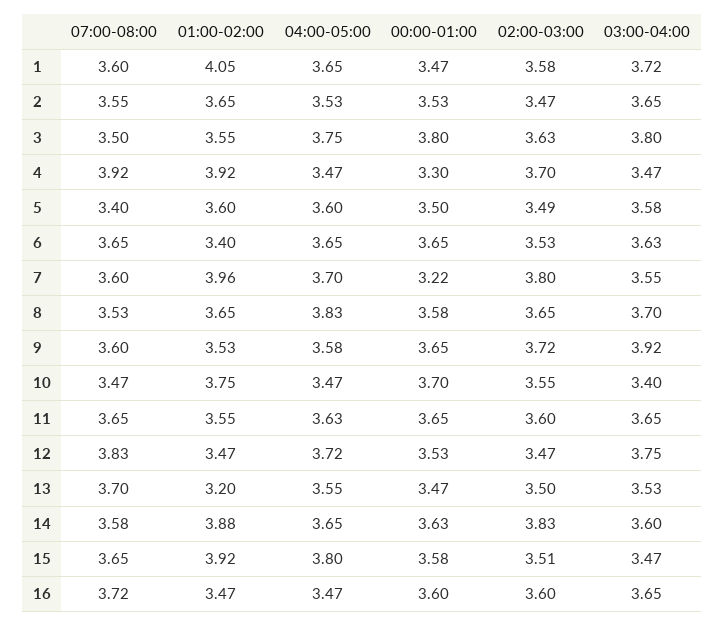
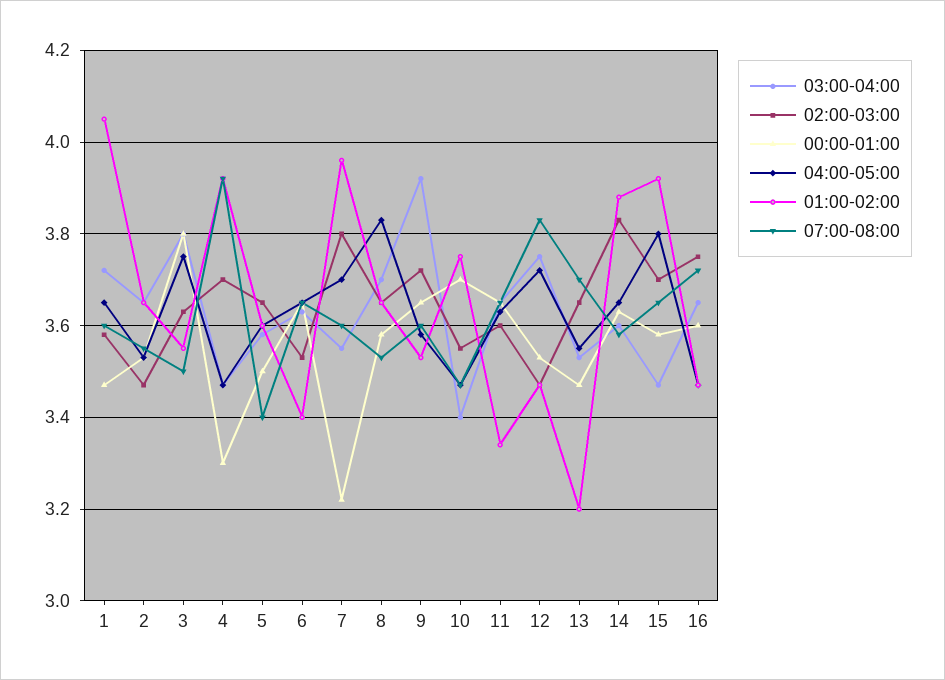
  {
    "07:00-08:00": {
      "1": 3.6,
      "2": 3.55,
      "3": 3.5,
      "4": 3.92,
      "5": 3.4,
      "6": 3.65,
      "7": 3.6,
      "8": 3.53,
      "9": 3.6,
      "10": 3.47,
      "11": 3.65,
      "12": 3.83,
      "13": 3.7,
      "14": 3.58,
      "15": 3.65,
      "16": 3.72
    },
    "01:00-02:00": {
      "1": 4.05,
      "2": 3.65,
      "3": 3.55,
      "4": 3.92,
      "5": 3.6,
      "6": 3.4,
      "7": 3.96,
      "8": 3.65,
      "9": 3.53,
      "10": 3.75,
-     "11": 3.55,
+     "11": 3.35,
      "12": 3.47,
      "13": 3.2,
      "14": 3.88,
      "15": 3.92,
      "16": 3.47
    },
    "04:00-05:00": {
      "1": 3.65,
      "2": 3.53,
      "3": 3.75,
      "4": 3.47,
      "5": 3.6,
      "6": 3.65,
      "7": 3.7,
      "8": 3.83,
      "9": 3.58,
      "10": 3.47,
      "11": 3.63,
      "12": 3.72,
      "13": 3.55,
      "14": 3.65,
      "15": 3.8,
      "16": 3.47
    },
    "00:00-01:00": {
      "1": 3.47,
      "2": 3.53,
      "3": 3.8,
      "4": 3.3,
      "5": 3.5,
      "6": 3.65,
      "7": 3.22,
      "8": 3.58,
      "9": 3.65,
      "10": 3.7,
      "11": 3.65,
      "12": 3.53,
      "13": 3.47,
      "14": 3.63,
      "15": 3.58,
      "16": 3.6
    },
    "02:00-03:00": {
      "1": 3.58,
      "2": 3.47,
      "3": 3.63,
      "4": 3.7,
-     "5": 3.49,
+     "5": 3.65,
      "6": 3.53,
      "7": 3.8,
      "8": 3.65,
      "9": 3.72,
      "10": 3.55,
      "11": 3.6,
      "12": 3.47,
-     "13": 3.5,
+     "13": 3.65,
      "14": 3.83,
-     "15": 3.51,
+     "15": 3.7,
-     "16": 3.6
+     "16": 3.75
    },
    "03:00-04:00": {
      "1": 3.72,
      "2": 3.65,
      "3": 3.8,
      "4": 3.47,
      "5": 3.58,
      "6": 3.63,
      "7": 3.55,
      "8": 3.7,
      "9": 3.92,
      "10": 3.4,
      "11": 3.65,
      "12": 3.75,
      "13": 3.53,
      "14": 3.6,
      "15": 3.47,
      "16": 3.65
    }
  }

